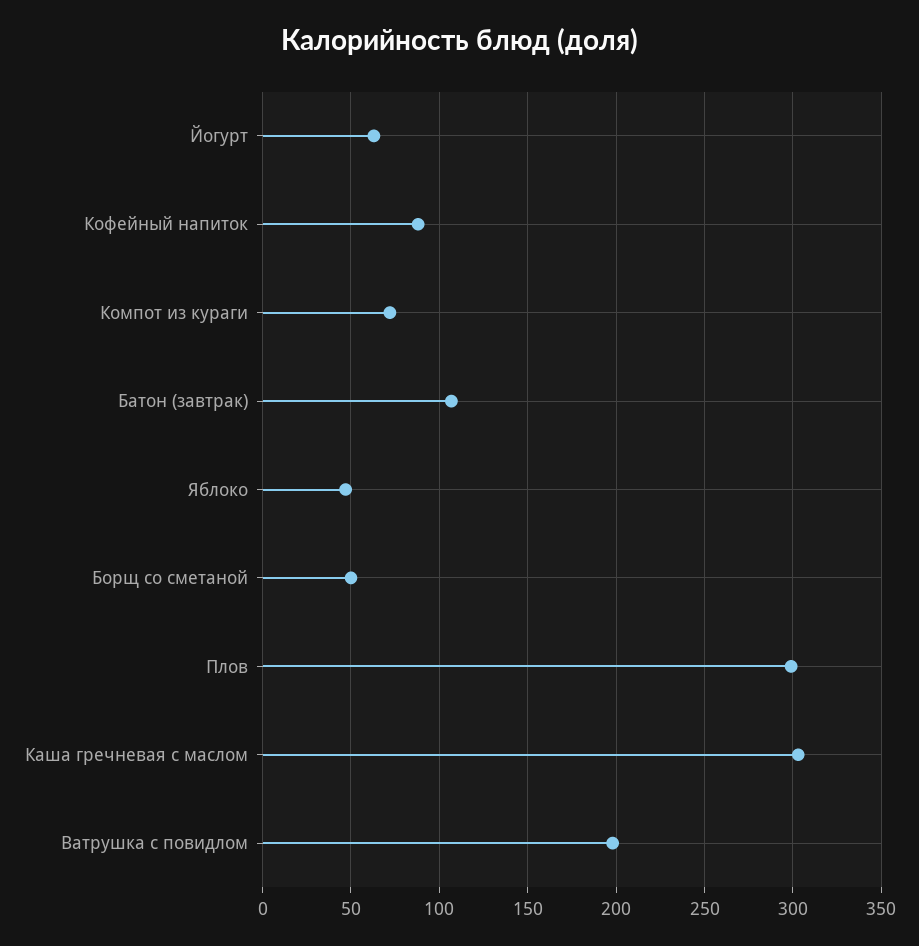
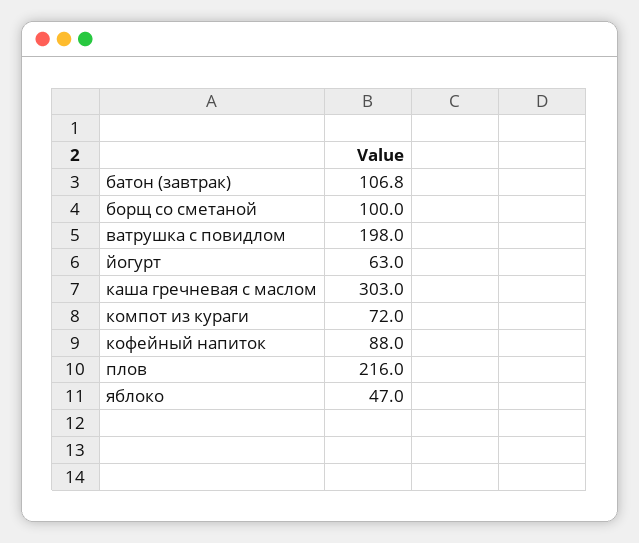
  {
    "Йогурт": 63,
    "Кофейный напиток": 88,
    "Компот из кураги": 72,
    "Батон (завтрак)": 106.8,
    "Яблоко": 47,
-   "Борщ со сметаной": 50,
+   "Борщ со сметаной": 100,
-   "Плов": 300,
+   "Плов": 216,
    "Каша гречневая с маслом": 303,
    "Ватрушка с повидлом": 198
  }

